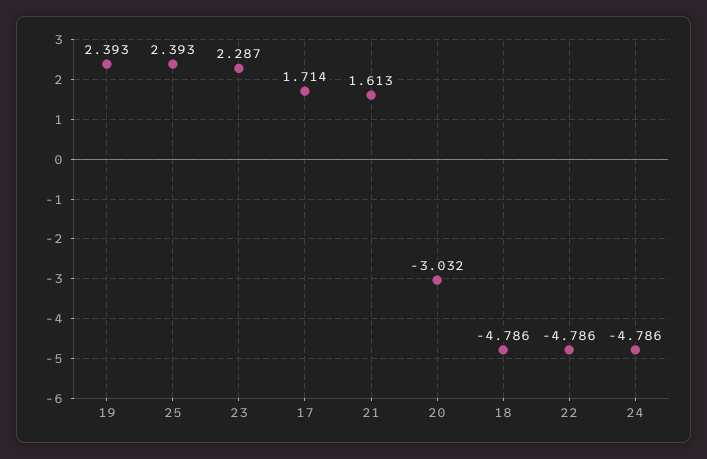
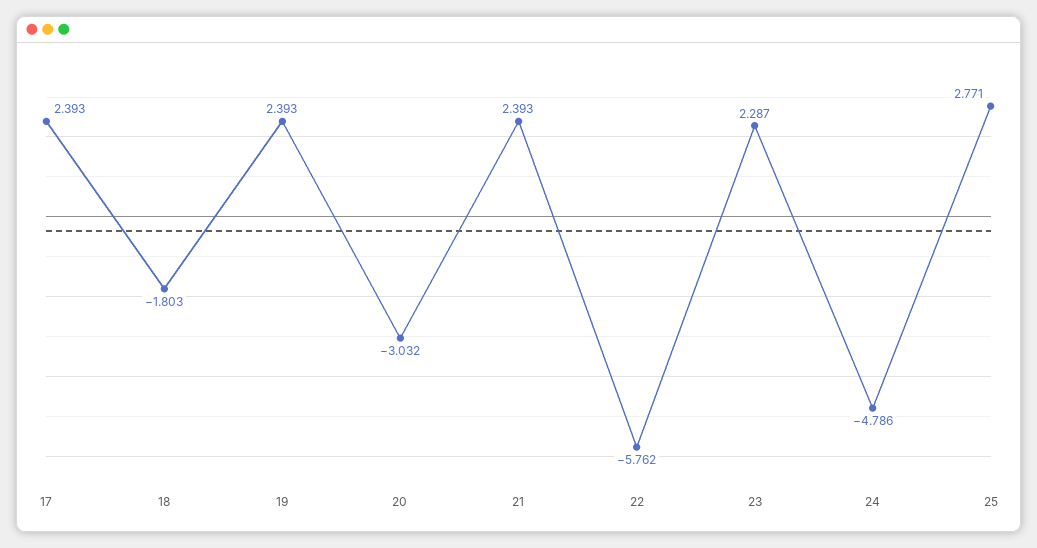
  {
    "19": 2.393,
-   "25": 2.393,
+   "25": 2.771,
    "23": 2.287,
-   "17": 1.714,
+   "17": 2.393,
-   "21": 1.613,
+   "21": 2.393,
    "20": -3.032,
-   "18": -4.786,
+   "18": -1.803,
-   "22": -4.786,
+   "22": -5.762,
    "24": -4.786
  }

